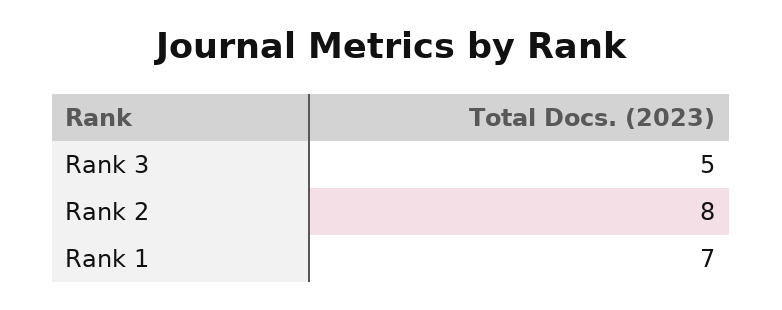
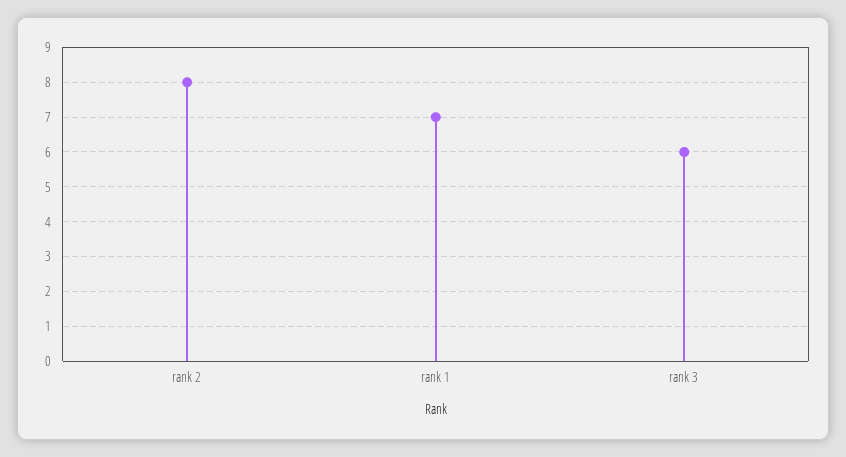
  {
-   "Rank 3": 5,
+   "Rank 3": 6,
    "Rank 2": 8,
    "Rank 1": 7
  }

